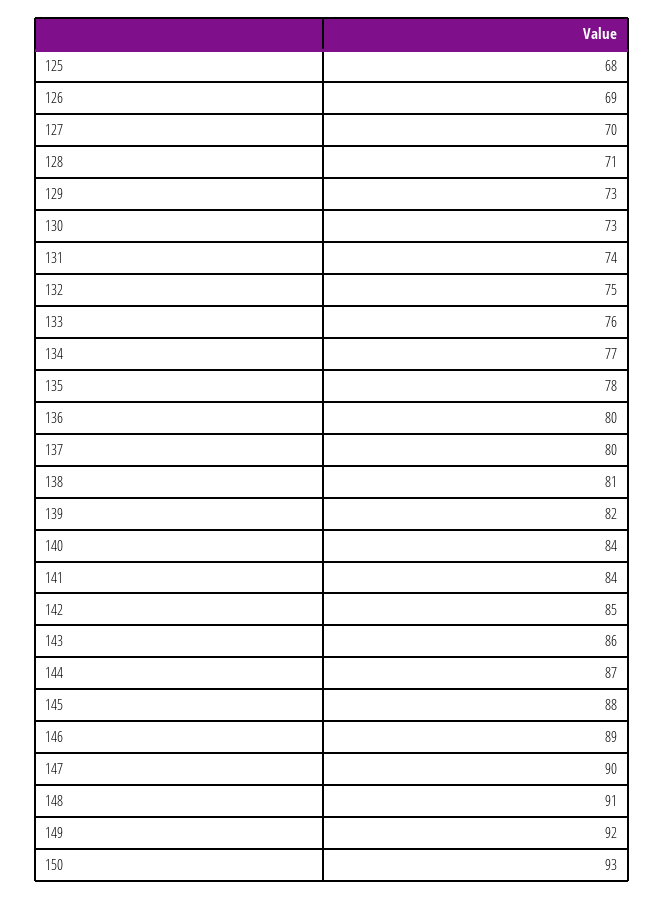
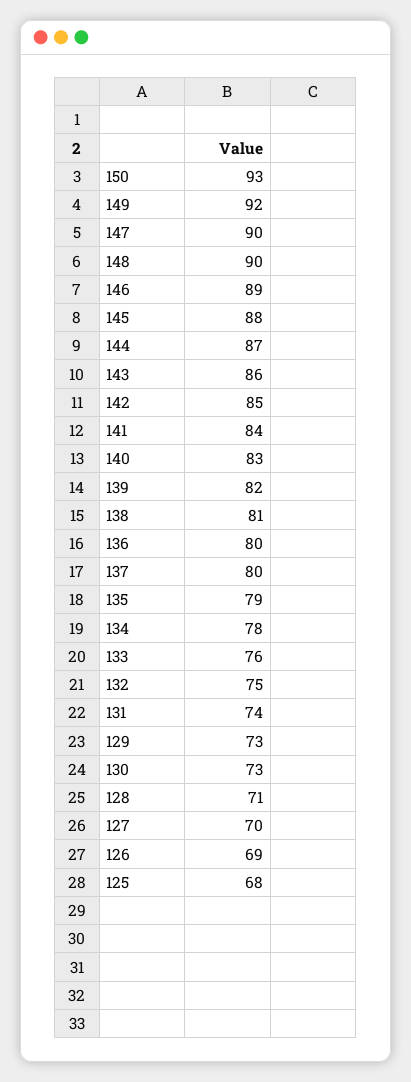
  {
    "125": 68,
    "126": 69,
    "127": 70,
    "128": 71,
    "129": 73,
    "130": 73,
    "131": 74,
    "132": 75,
    "133": 76,
-   "134": 77,
+   "134": 78,
-   "135": 78,
+   "135": 79,
    "136": 80,
    "137": 80,
    "138": 81,
    "139": 82,
-   "140": 84,
+   "140": 83,
    "141": 84,
    "142": 85,
    "143": 86,
    "144": 87,
    "145": 88,
    "146": 89,
    "147": 90,
-   "148": 91,
+   "148": 90,
    "149": 92,
    "150": 93
  }

